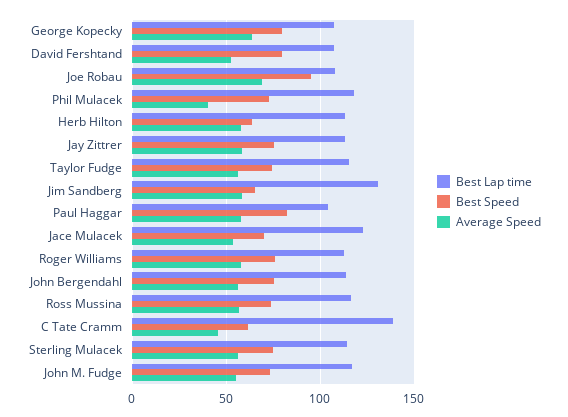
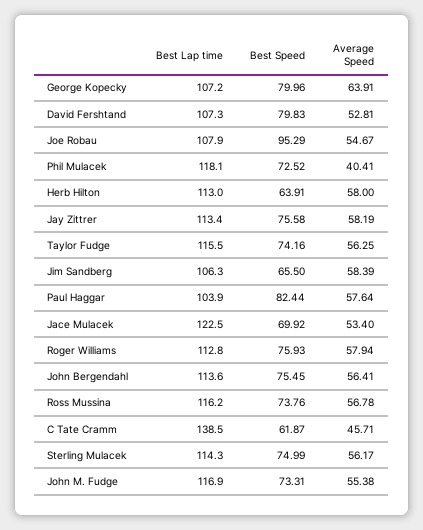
  {
    "Best Lap time": {
      "George Kopecky": 107.2,
      "David Fershtand": 107.3,
      "Joe Robau": 107.9,
      "Phil Mulacek": 118.1,
      "Herb Hilton": 113,
      "Jay Zittrer": 113.4,
      "Taylor Fudge": 115.5,
-     "Jim Sandberg": 130,
+     "Jim Sandberg": 106.3,
      "Paul Haggar": 103.9,
      "Jace Mulacek": 122.5,
      "Roger Williams": 112.8,
      "John Bergendahl": 113.6,
      "Ross Mussina": 116.2,
      "C Tate Cramm": 138.5,
      "Sterling Mulacek": 114.3,
      "John M. Fudge": 116.9
    },
    "Best Speed": {
      "George Kopecky": 79.96,
      "David Fershtand": 79.83,
      "Joe Robau": 95.29,
      "Phil Mulacek": 72.52,
      "Herb Hilton": 63.91,
      "Jay Zittrer": 75.58,
      "Taylor Fudge": 74.16,
      "Jim Sandberg": 65.5,
      "Paul Haggar": 82.44,
      "Jace Mulacek": 69.92,
      "Roger Williams": 75.93,
      "John Bergendahl": 75.45,
      "Ross Mussina": 73.76,
      "C Tate Cramm": 61.87,
      "Sterling Mulacek": 74.99,
      "John M. Fudge": 73.31
    },
    "Average Speed": {
      "George Kopecky": 63.91,
      "David Fershtand": 52.81,
-     "Joe Robau": 70,
+     "Joe Robau": 54.67,
      "Phil Mulacek": 40.41,
      "Herb Hilton": 58,
      "Jay Zittrer": 58.19,
      "Taylor Fudge": 56.25,
      "Jim Sandberg": 58.39,
      "Paul Haggar": 57.64,
      "Jace Mulacek": 53.4,
      "Roger Williams": 57.94,
      "John Bergendahl": 56.41,
      "Ross Mussina": 56.78,
      "C Tate Cramm": 45.71,
      "Sterling Mulacek": 56.17,
      "John M. Fudge": 55.38
    }
  }

